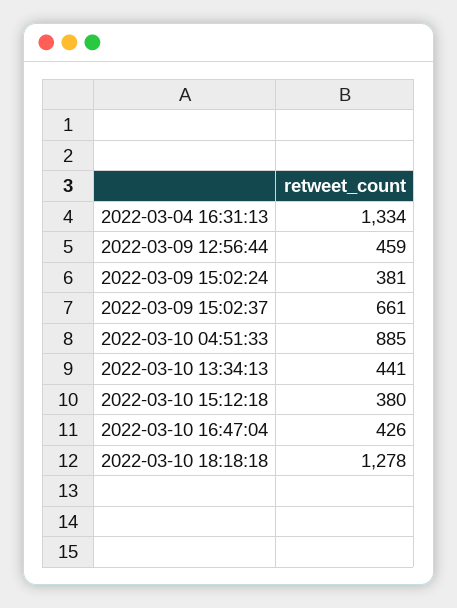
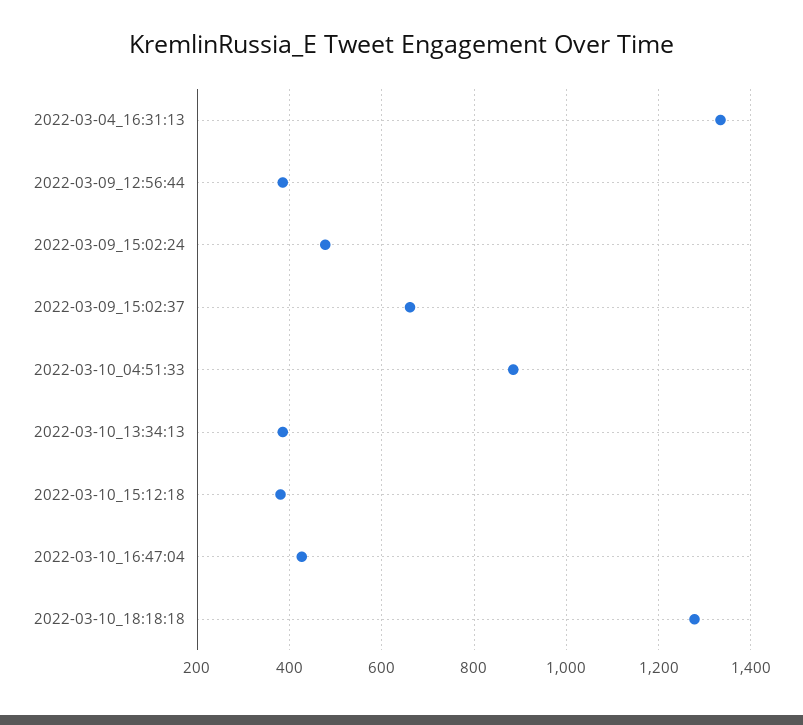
  {
    "2022-03-04 16:31:13": 1334,
-   "2022-03-09 12:56:44": 459,
+   "2022-03-09 12:56:44": 380,
-   "2022-03-09 15:02:24": 381,
+   "2022-03-09 15:02:24": 480,
    "2022-03-09 15:02:37": 661,
    "2022-03-10 04:51:33": 885,
-   "2022-03-10 13:34:13": 441,
+   "2022-03-10 13:34:13": 380,
    "2022-03-10 15:12:18": 380,
    "2022-03-10 16:47:04": 426,
    "2022-03-10 18:18:18": 1278
  }

